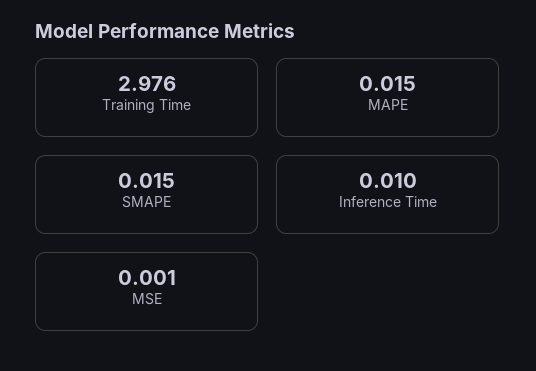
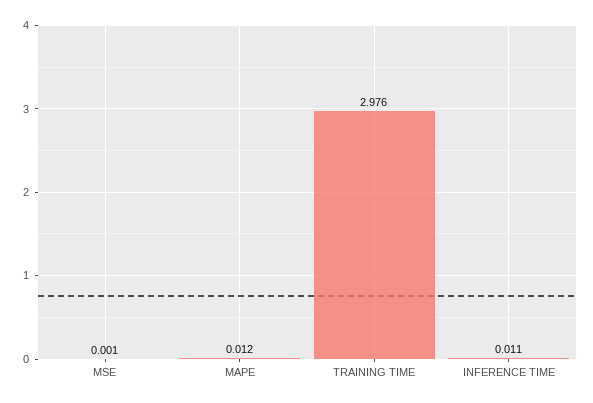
  {
    "Training Time": 2.976,
-   "MAPE": 0.015,
+   "MAPE": 0.012,
-   "SMAPE": 0.015,
-   "Inference Time": 0.01,
+   "Inference Time": 0.011,
    "MSE": 0.001
  }

